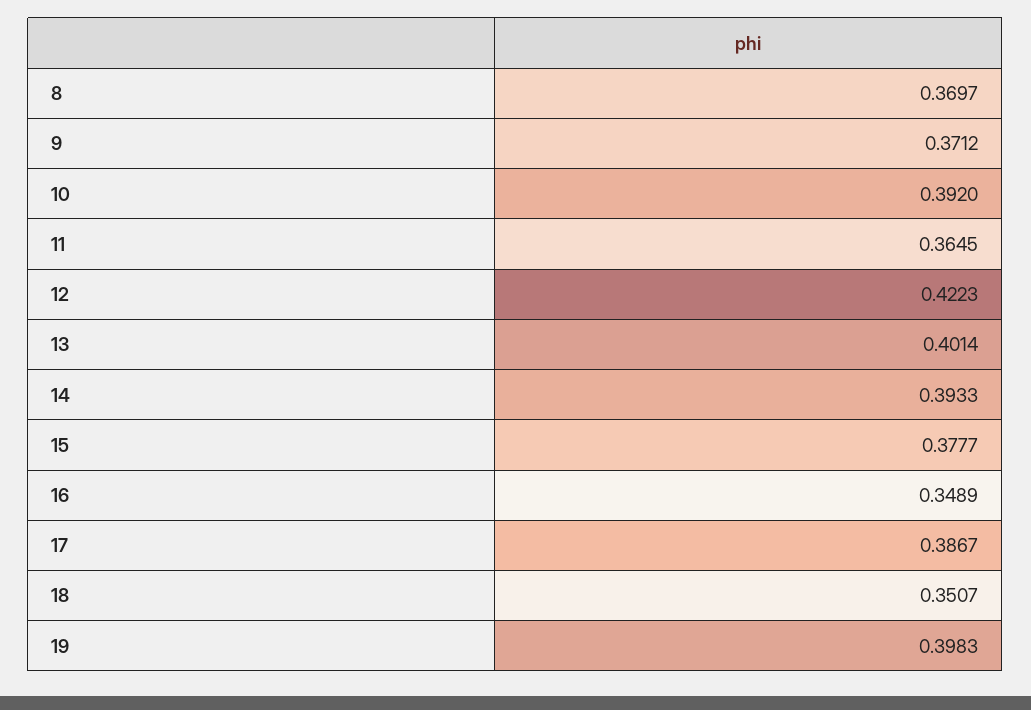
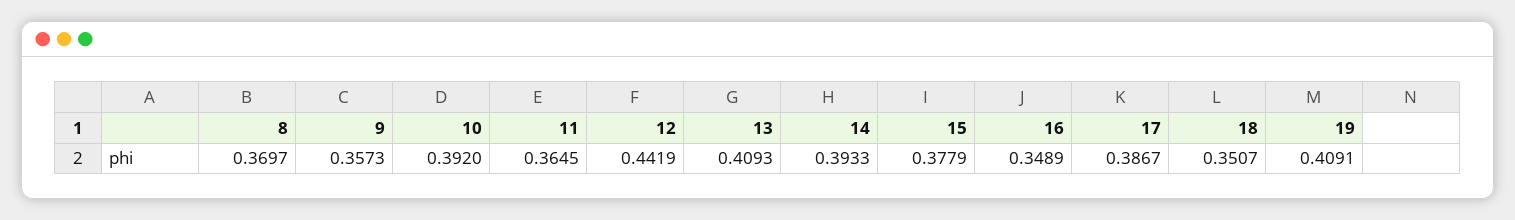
  {
    "8": 0.3697,
-   "9": 0.3712,
+   "9": 0.3573,
    "10": 0.392,
    "11": 0.3645,
-   "12": 0.4223,
+   "12": 0.4419,
-   "13": 0.4014,
+   "13": 0.4093,
    "14": 0.3933,
-   "15": 0.3777,
+   "15": 0.3779,
    "16": 0.3489,
    "17": 0.3867,
    "18": 0.3507,
-   "19": 0.3983
+   "19": 0.4091
  }

